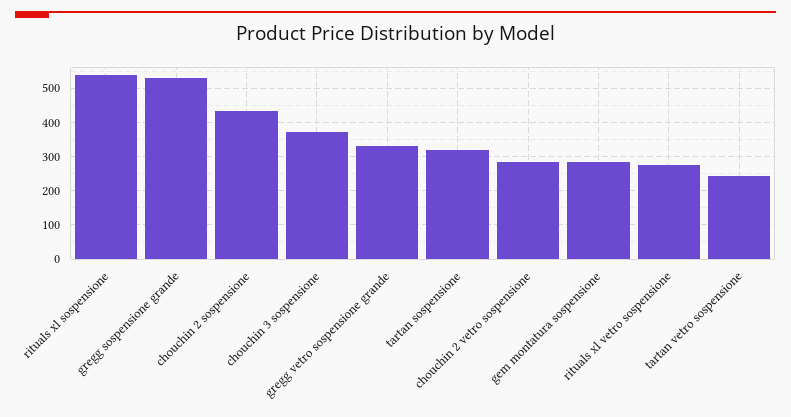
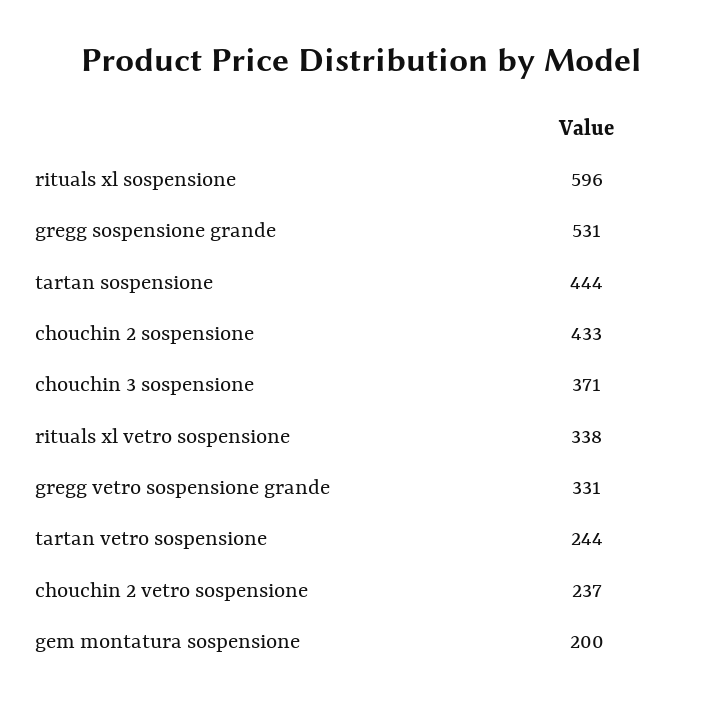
  {
-   "rituals xl sospensione": 540,
+   "rituals xl sospensione": 596,
    "gregg sospensione grande": 531,
    "chouchin 2 sospensione": 433,
    "chouchin 3 sospensione": 371,
    "gregg vetro sospensione grande": 331,
-   "tartan sospensione": 320,
+   "tartan sospensione": 444,
-   "chouchin 2 vetro sospensione": 280,
+   "chouchin 2 vetro sospensione": 237,
-   "gem montatura sospensione": 280,
+   "gem montatura sospensione": 200,
-   "rituals xl vetro sospensione": 280,
+   "rituals xl vetro sospensione": 338,
    "tartan vetro sospensione": 244
  }

